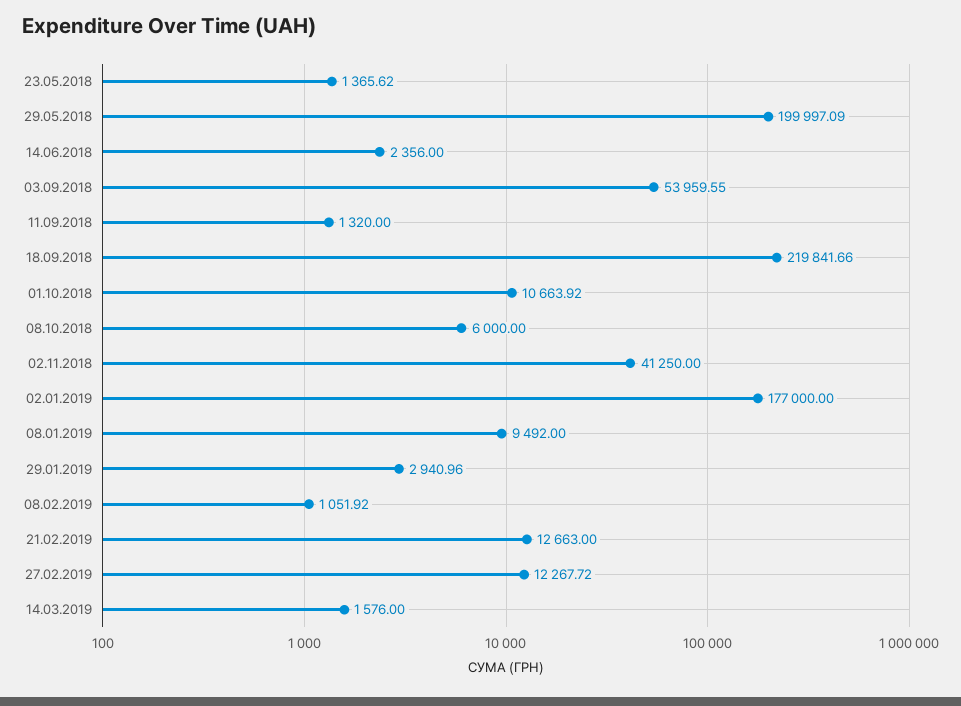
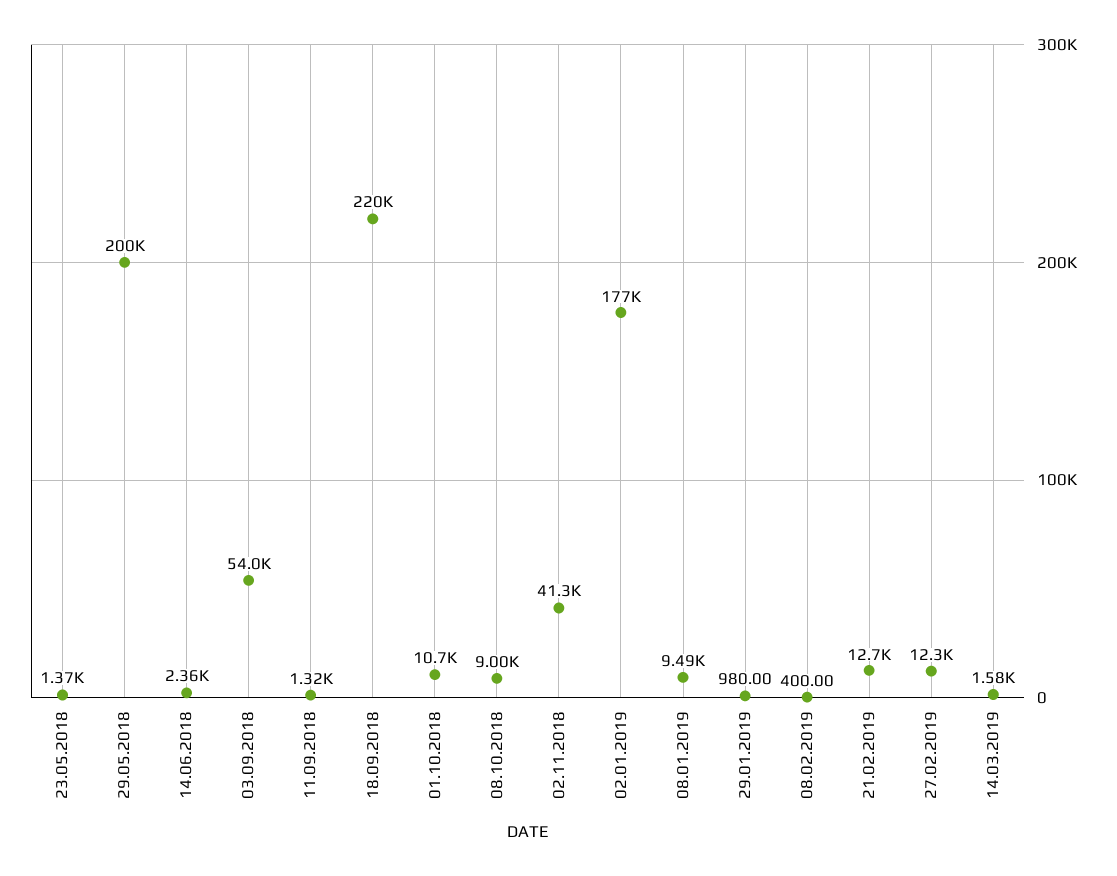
  {
    "23.05.2018": 1365.62,
    "29.05.2018": 199997.09,
    "14.06.2018": 2356,
    "03.09.2018": 53959.55,
    "11.09.2018": 1320,
    "18.09.2018": 219841.66,
    "01.10.2018": 10663.92,
-   "08.10.2018": 6000,
+   "08.10.2018": 9000,
    "02.11.2018": 41250,
    "02.01.2019": 177000,
    "08.01.2019": 9492,
-   "29.01.2019": 2940.96,
+   "29.01.2019": 980,
-   "08.02.2019": 1051.92,
+   "08.02.2019": 400,
    "21.02.2019": 12663,
    "27.02.2019": 12267.72,
    "14.03.2019": 1576
  }

